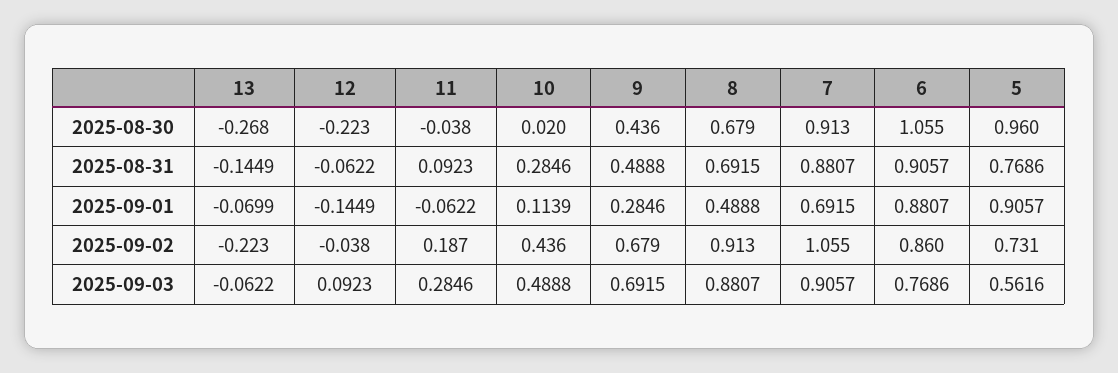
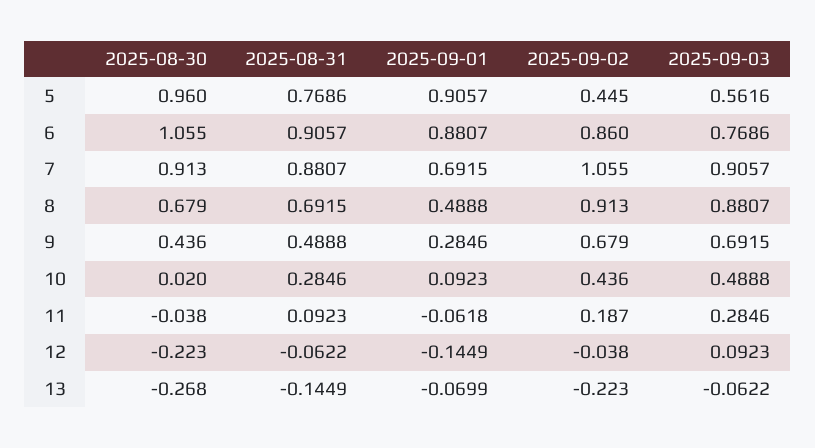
  {
    "13": {
      "2025-08-30": -0.268,
      "2025-08-31": -0.1449,
      "2025-09-01": -0.0699,
      "2025-09-02": -0.223,
      "2025-09-03": -0.0622
    },
    "12": {
      "2025-08-30": -0.223,
      "2025-08-31": -0.0622,
      "2025-09-01": -0.1449,
      "2025-09-02": -0.038,
      "2025-09-03": 0.0923
    },
    "11": {
      "2025-08-30": -0.038,
      "2025-08-31": 0.0923,
-     "2025-09-01": -0.0622,
+     "2025-09-01": -0.0618,
      "2025-09-02": 0.187,
      "2025-09-03": 0.2846
    },
    "10": {
      "2025-08-30": 0.02,
      "2025-08-31": 0.2846,
-     "2025-09-01": 0.1139,
+     "2025-09-01": 0.0923,
      "2025-09-02": 0.436,
      "2025-09-03": 0.4888
    },
    "9": {
      "2025-08-30": 0.436,
      "2025-08-31": 0.4888,
      "2025-09-01": 0.2846,
      "2025-09-02": 0.679,
      "2025-09-03": 0.6915
    },
    "8": {
      "2025-08-30": 0.679,
      "2025-08-31": 0.6915,
      "2025-09-01": 0.4888,
      "2025-09-02": 0.913,
      "2025-09-03": 0.8807
    },
    "7": {
      "2025-08-30": 0.913,
      "2025-08-31": 0.8807,
      "2025-09-01": 0.6915,
      "2025-09-02": 1.055,
      "2025-09-03": 0.9057
    },
    "6": {
      "2025-08-30": 1.055,
      "2025-08-31": 0.9057,
      "2025-09-01": 0.8807,
      "2025-09-02": 0.86,
      "2025-09-03": 0.7686
    },
    "5": {
      "2025-08-30": 0.96,
      "2025-08-31": 0.7686,
      "2025-09-01": 0.9057,
-     "2025-09-02": 0.731,
+     "2025-09-02": 0.445,
      "2025-09-03": 0.5616
    }
  }

